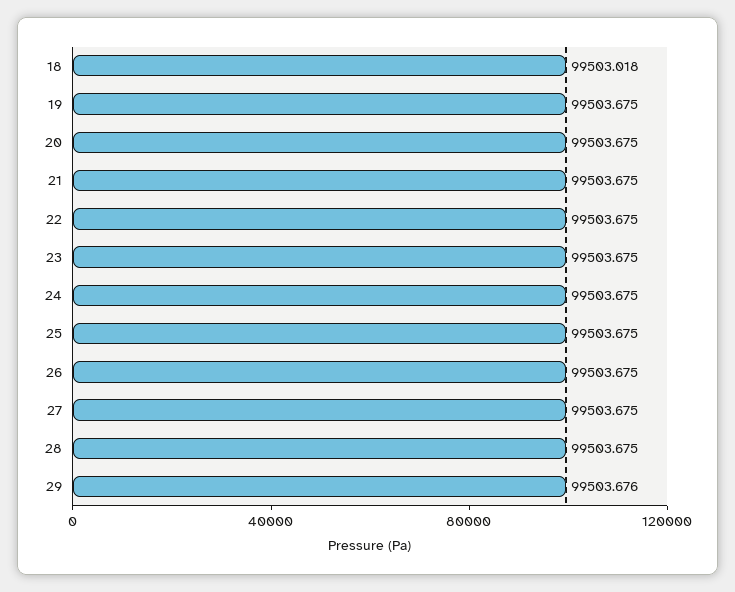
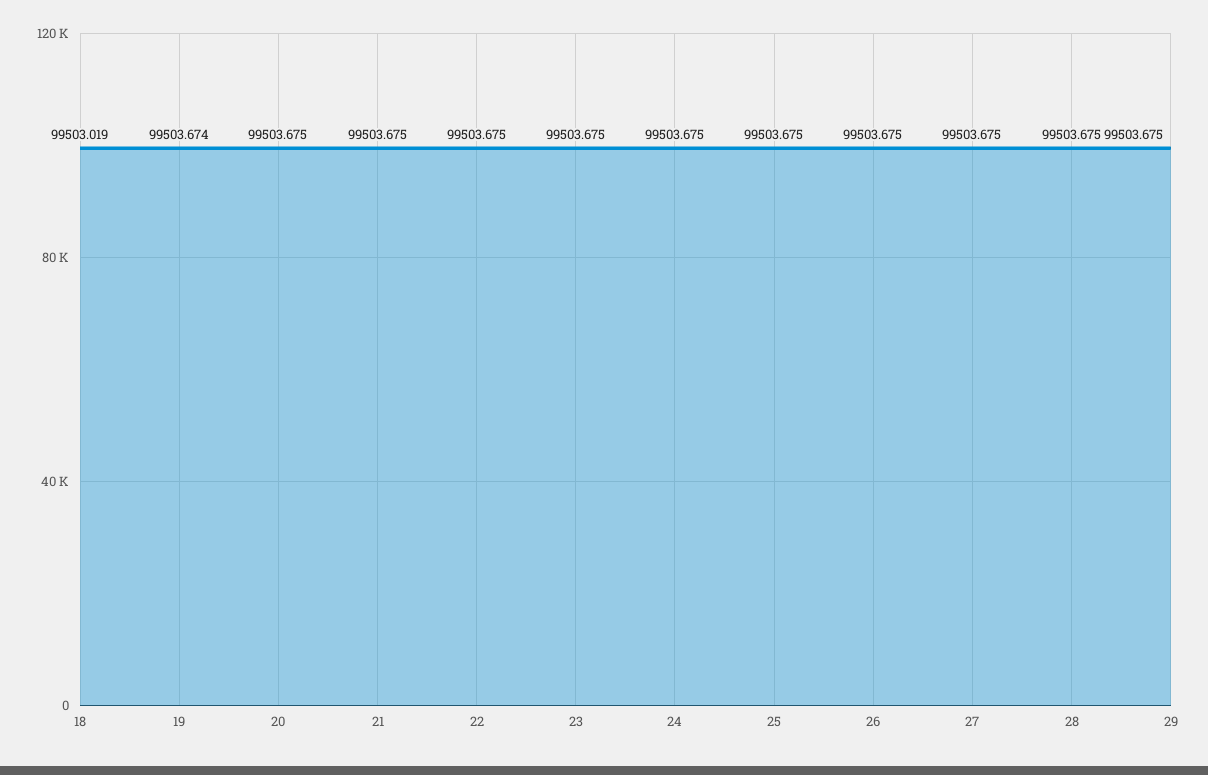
  {
-   "18": 99503.018,
+   "18": 99503.019,
-   "19": 99503.675,
+   "19": 99503.674,
    "20": 99503.675,
    "21": 99503.675,
    "22": 99503.675,
    "23": 99503.675,
    "24": 99503.675,
    "25": 99503.675,
    "26": 99503.675,
    "27": 99503.675,
    "28": 99503.675,
-   "29": 99503.676
+   "29": 99503.675
  }

